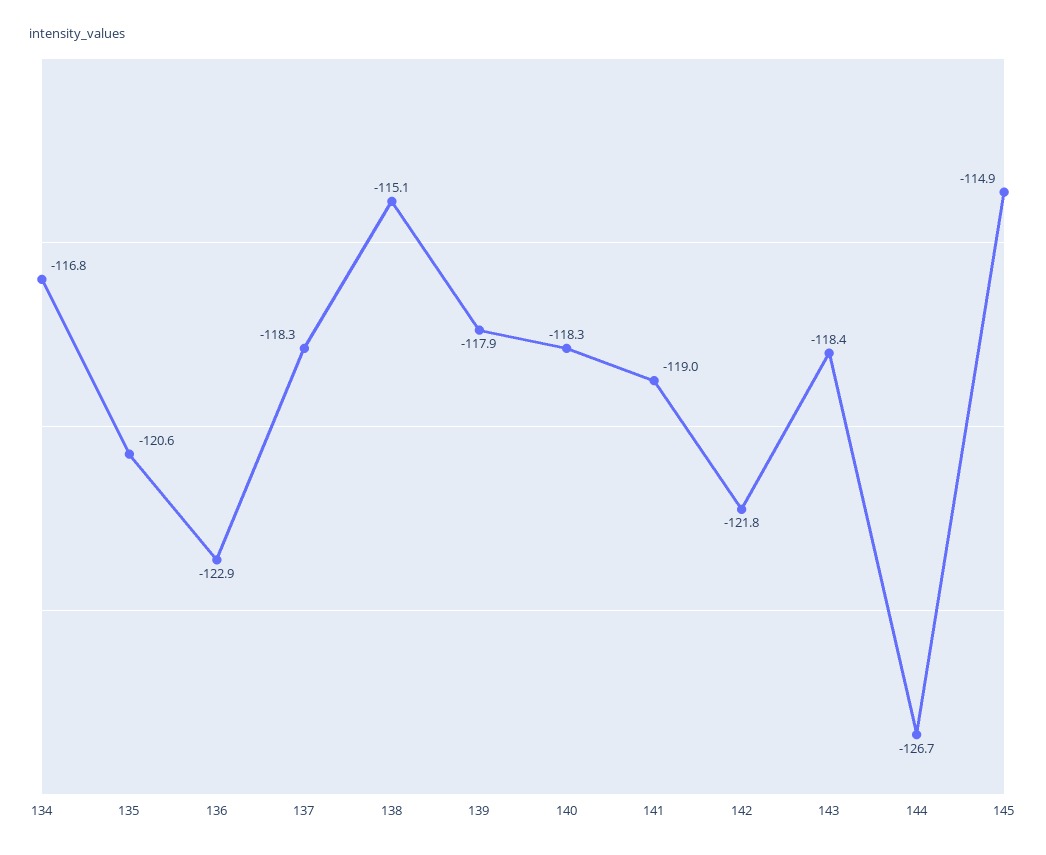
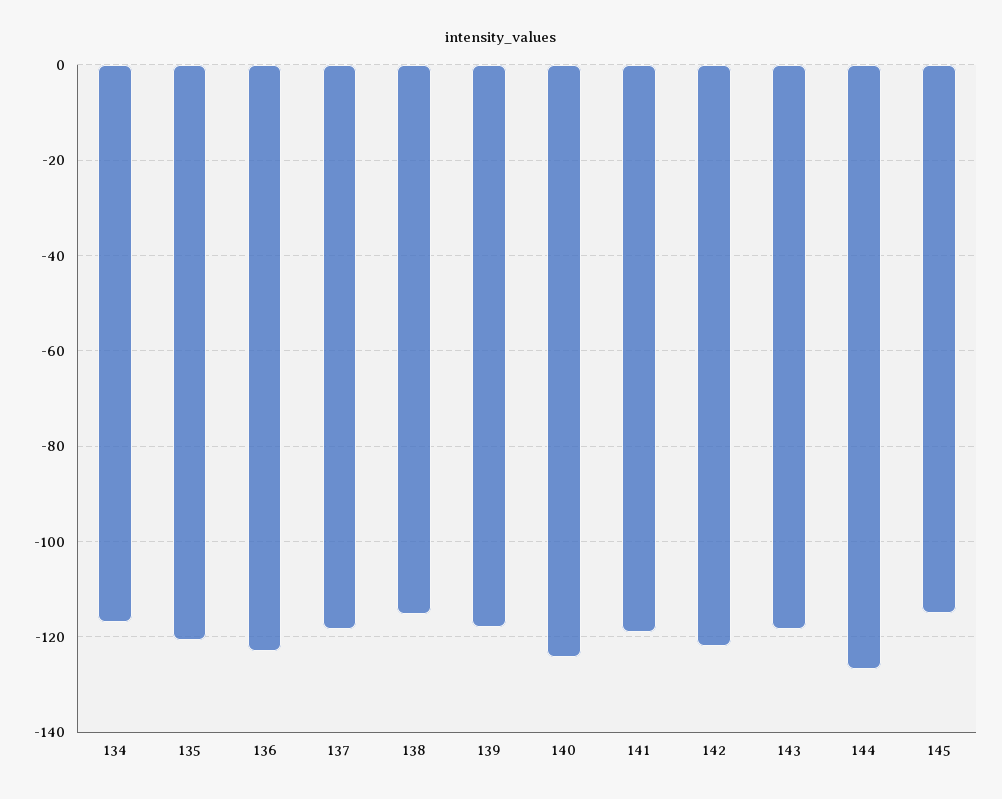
  {
    "134": -116.8,
    "135": -120.6,
    "136": -122.9,
    "137": -118.3,
    "138": -115.1,
    "139": -117.9,
-   "140": -118.3,
+   "140": -124,
    "141": -119,
    "142": -121.8,
    "143": -118.4,
    "144": -126.7,
    "145": -114.9
  }

